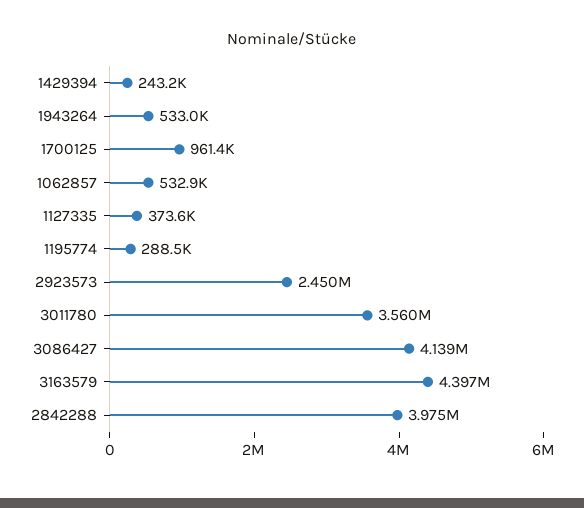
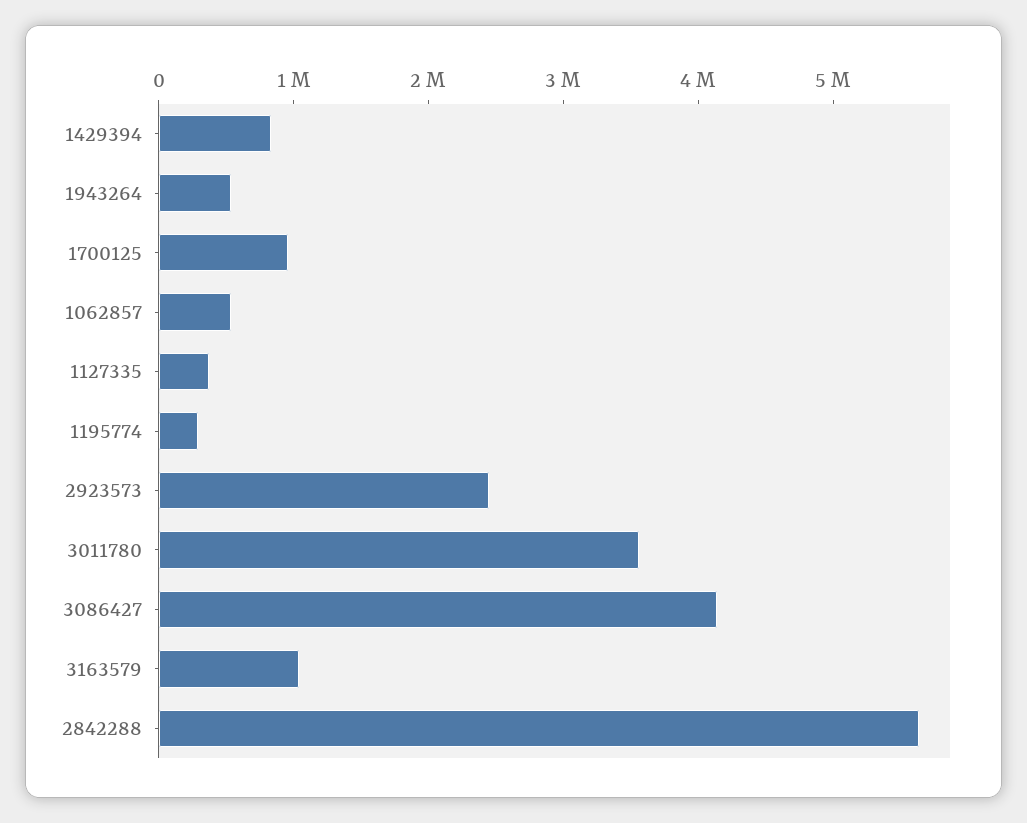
  {
-   "1429394": 243200,
+   "1429394": 800000,
    "1943264": 533000,
    "1700125": 961400,
    "1062857": 532900,
    "1127335": 373600,
    "1195774": 288500,
    "2923573": 2450000,
    "3011780": 3560000,
    "3086427": 4139000,
-   "3163579": 4397000,
+   "3163579": 1000000,
-   "2842288": 3975000
+   "2842288": 5600000
  }

